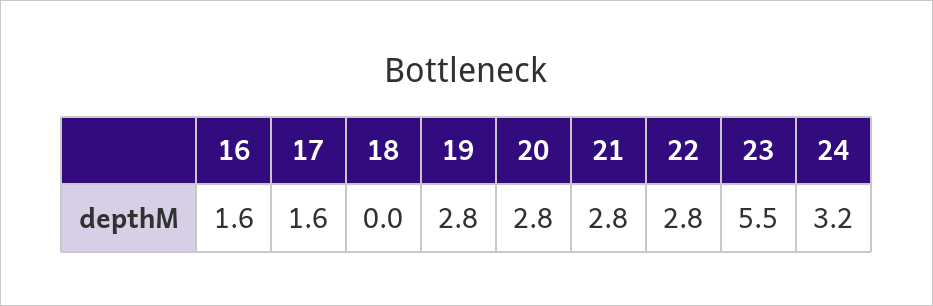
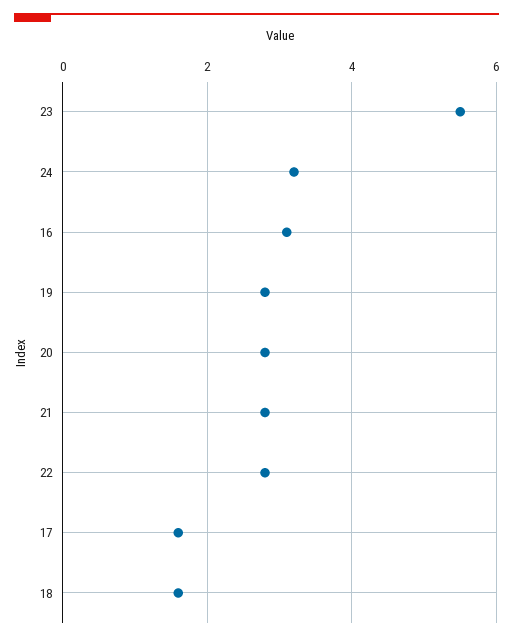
  {
-   "16": 1.6,
+   "16": 3,
    "17": 1.6,
-   "18": 0,
+   "18": 1.5,
    "19": 2.8,
    "20": 2.8,
    "21": 2.8,
    "22": 2.8,
    "23": 5.5,
    "24": 3.2
  }

